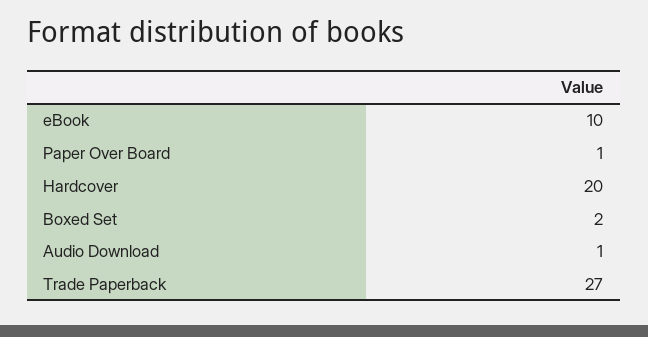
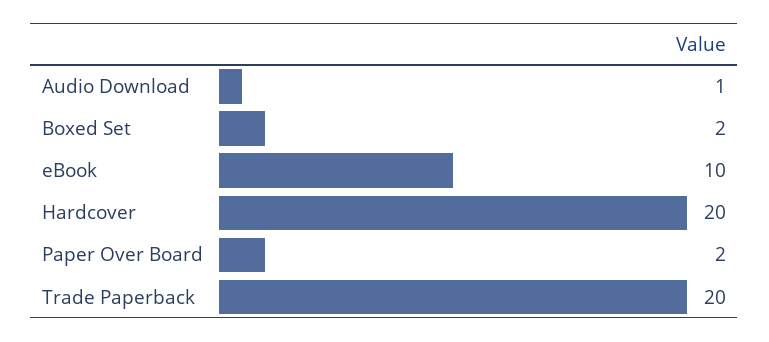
  {
    "eBook": 10,
-   "Paper Over Board": 1,
+   "Paper Over Board": 2,
    "Hardcover": 20,
    "Boxed Set": 2,
    "Audio Download": 1,
-   "Trade Paperback": 27
+   "Trade Paperback": 20
  }

